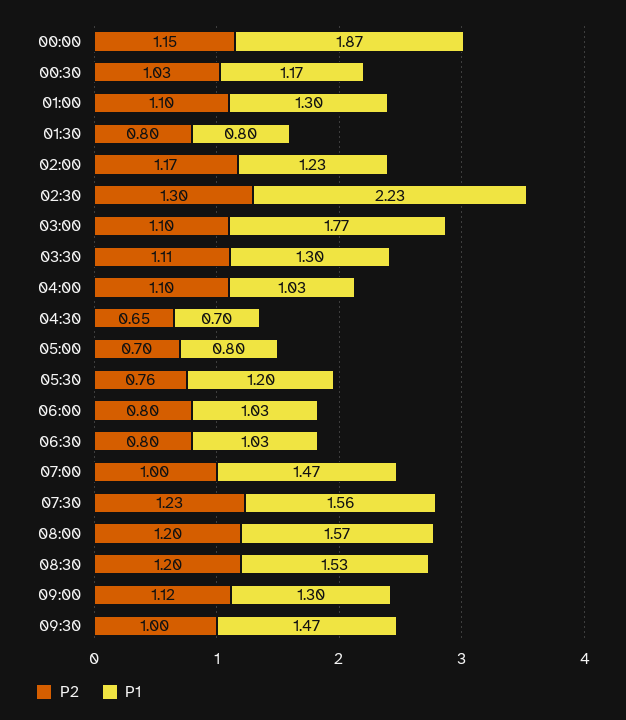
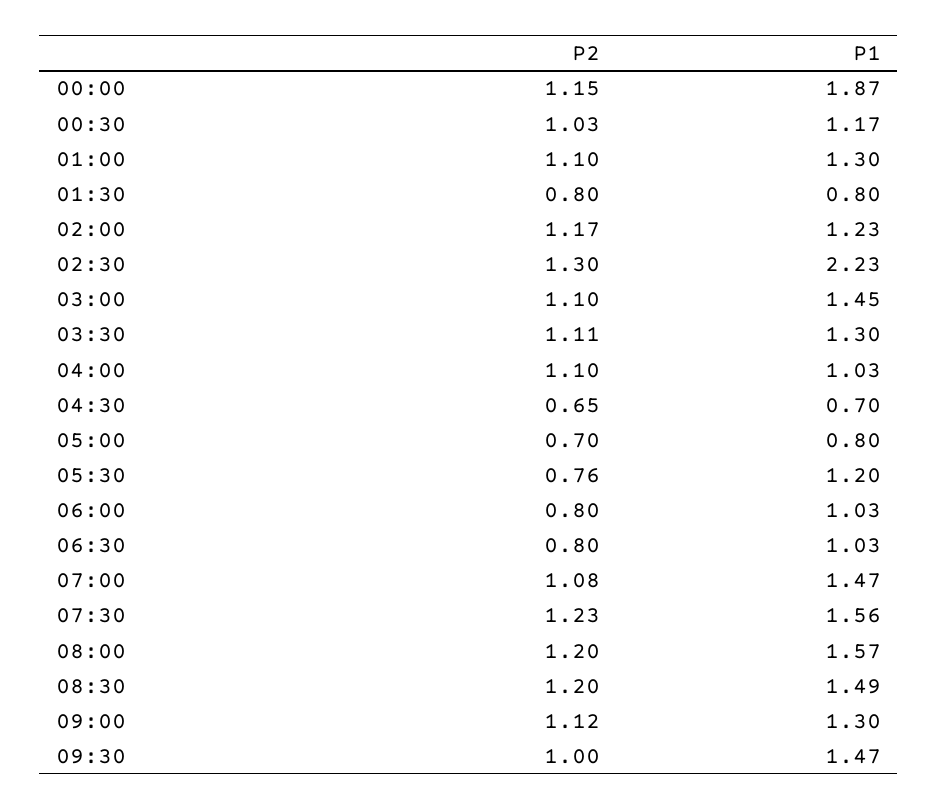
  {
    "P2": {
      "00:00": 1.15,
      "00:30": 1.03,
      "01:00": 1.1,
      "01:30": 0.8,
      "02:00": 1.17,
      "02:30": 1.3,
      "03:00": 1.1,
      "03:30": 1.11,
      "04:00": 1.1,
      "04:30": 0.65,
      "05:00": 0.7,
      "05:30": 0.76,
      "06:00": 0.8,
      "06:30": 0.8,
-     "07:00": 1,
+     "07:00": 1.08,
      "07:30": 1.23,
      "08:00": 1.2,
      "08:30": 1.2,
      "09:00": 1.12,
      "09:30": 1
    },
    "P1": {
      "00:00": 1.87,
      "00:30": 1.17,
      "01:00": 1.3,
      "01:30": 0.8,
      "02:00": 1.23,
      "02:30": 2.23,
-     "03:00": 1.77,
+     "03:00": 1.45,
      "03:30": 1.3,
      "04:00": 1.03,
      "04:30": 0.7,
      "05:00": 0.8,
      "05:30": 1.2,
      "06:00": 1.03,
      "06:30": 1.03,
      "07:00": 1.47,
      "07:30": 1.56,
      "08:00": 1.57,
-     "08:30": 1.53,
+     "08:30": 1.49,
      "09:00": 1.3,
      "09:30": 1.47
    }
  }

